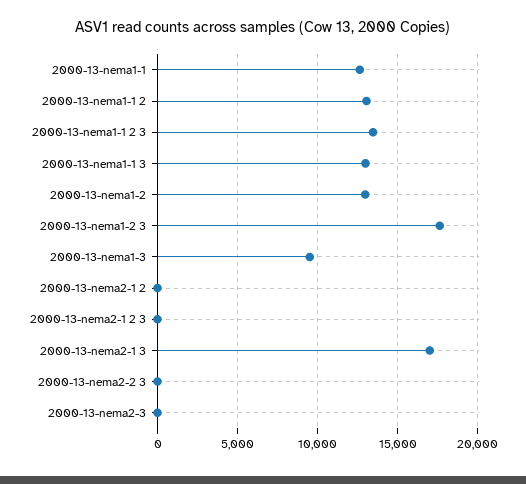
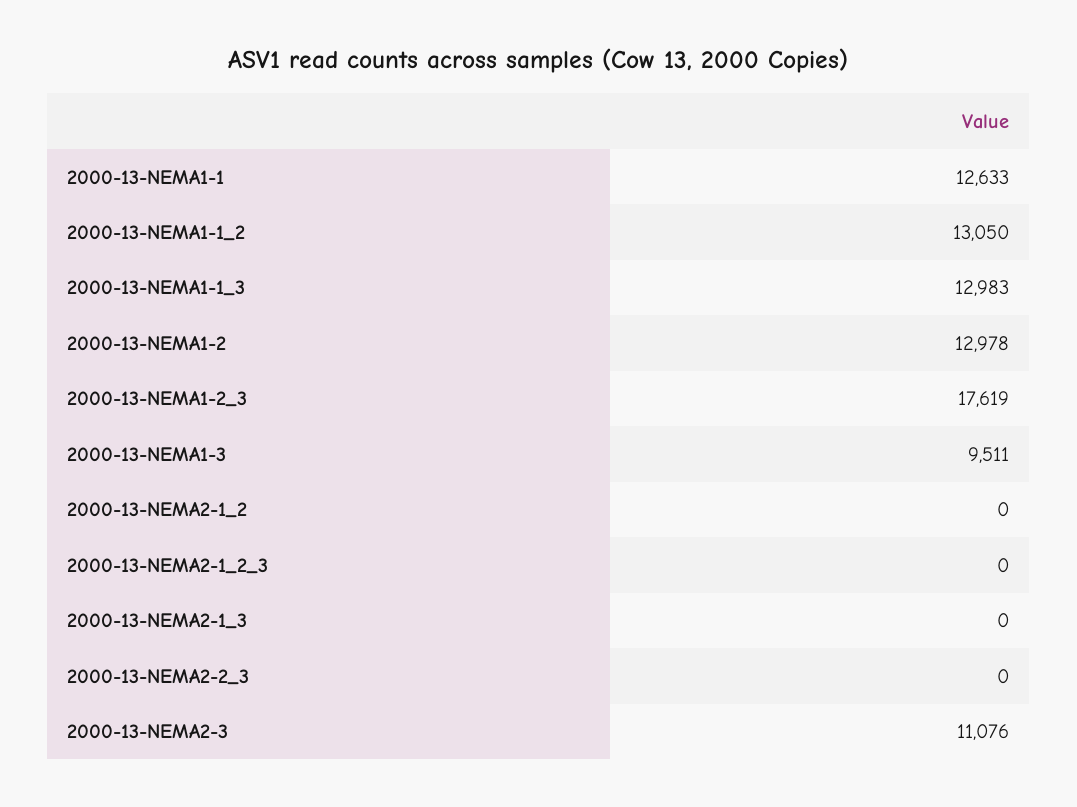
  {
    "2000-13-nema1-1": 12633,
    "2000-13-nema1-1 2": 13050,
-   "2000-13-nema1-1 2 3": 13500,
    "2000-13-nema1-1 3": 12983,
    "2000-13-nema1-2": 12978,
    "2000-13-nema1-2 3": 17619,
    "2000-13-nema1-3": 9511,
    "2000-13-nema2-1 2": 0,
    "2000-13-nema2-1 2 3": 0,
-   "2000-13-nema2-1 3": 17000,
+   "2000-13-nema2-1 3": 0,
    "2000-13-nema2-2 3": 0,
-   "2000-13-nema2-3": 0
+   "2000-13-nema2-3": 11076
  }

